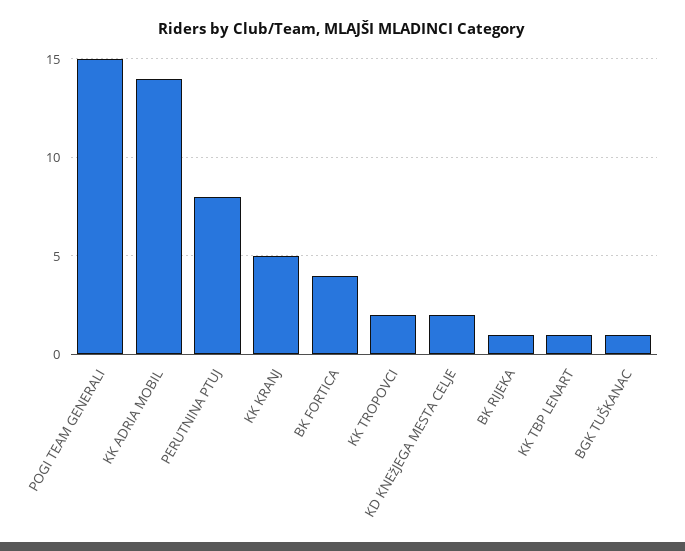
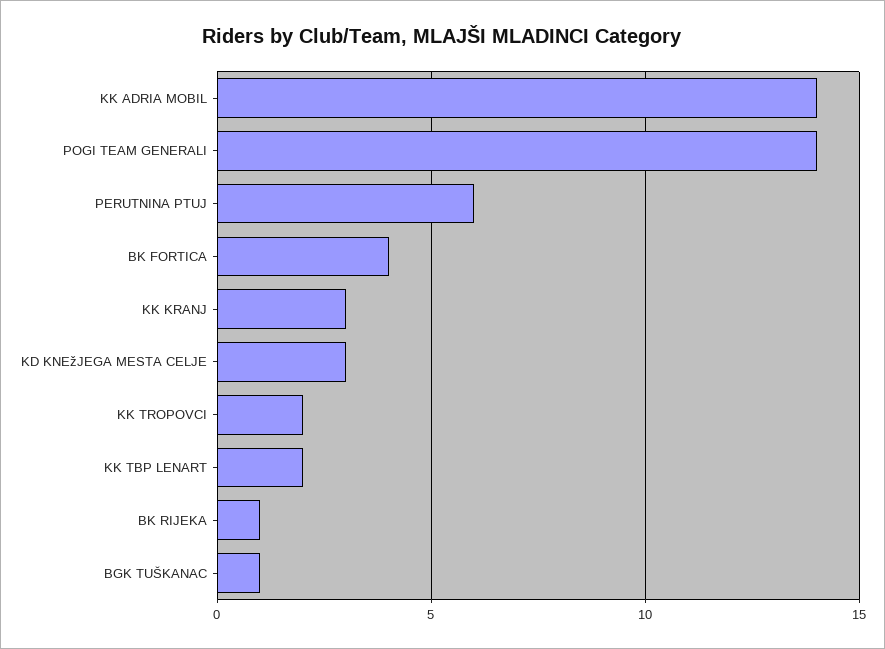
  {
-   "POGI TEAM GENERALI": 15,
+   "POGI TEAM GENERALI": 14,
    "KK ADRIA MOBIL": 14,
-   "PERUTNINA PTUJ": 8,
+   "PERUTNINA PTUJ": 6,
-   "KK KRANJ": 5,
+   "KK KRANJ": 3,
    "BK FORTICA": 4,
    "KK TROPOVCI": 2,
-   "KD KNEžJEGA MESTA CELJE": 2,
+   "KD KNEžJEGA MESTA CELJE": 3,
    "BK RIJEKA": 1,
-   "KK TBP LENART": 1,
+   "KK TBP LENART": 2,
    "BGK TUŠKANAC": 1
  }

